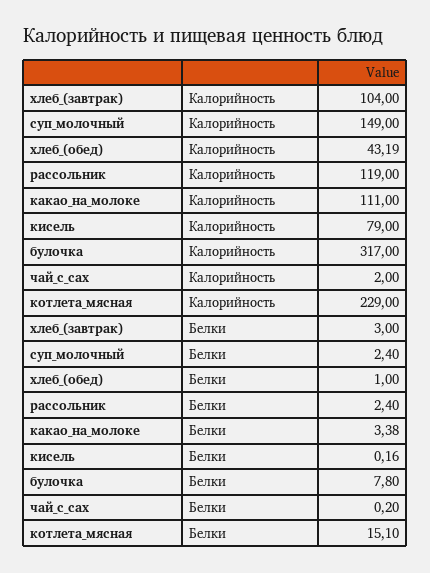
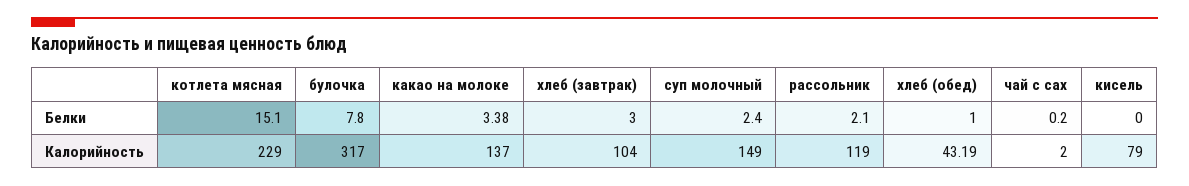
  {
    "хлеб_(завтрак)": {
      "Калорийность": 104,
      "Белки": 3
    },
    "суп_молочный": {
      "Калорийность": 149,
      "Белки": 2.4
    },
    "хлеб_(обед)": {
      "Калорийность": 43.19,
      "Белки": 1
    },
    "рассольник": {
      "Калорийность": 119,
-     "Белки": 2.4
+     "Белки": 2.1
    },
    "какао_на_молоке": {
-     "Калорийность": 111,
+     "Калорийность": 137,
      "Белки": 3.38
    },
    "кисель": {
      "Калорийность": 79,
-     "Белки": 0.16
+     "Белки": 0
    },
    "булочка": {
      "Калорийность": 317,
      "Белки": 7.8
    },
    "чай_с_сах": {
      "Калорийность": 2,
      "Белки": 0.2
    },
    "котлета_мясная": {
      "Калорийность": 229,
      "Белки": 15.1
    }
  }

